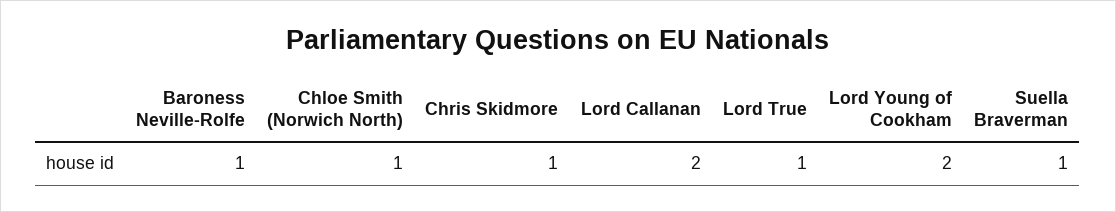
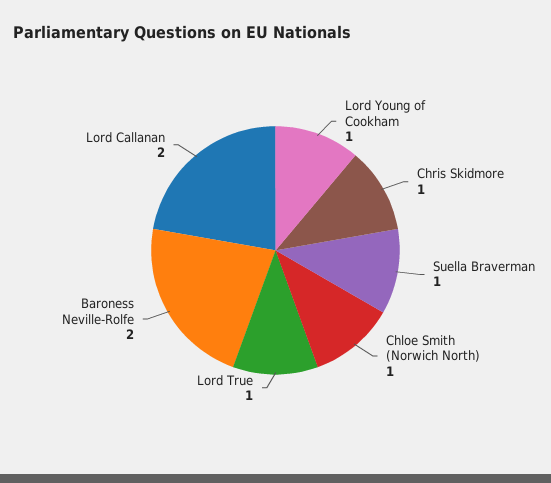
  {
-   "Baroness Neville-Rolfe": 1,
+   "Baroness Neville-Rolfe": 2,
    "Chloe Smith (Norwich North)": 1,
    "Chris Skidmore": 1,
    "Lord Callanan": 2,
    "Lord True": 1,
-   "Lord Young of Cookham": 2,
+   "Lord Young of Cookham": 1,
    "Suella Braverman": 1
  }

